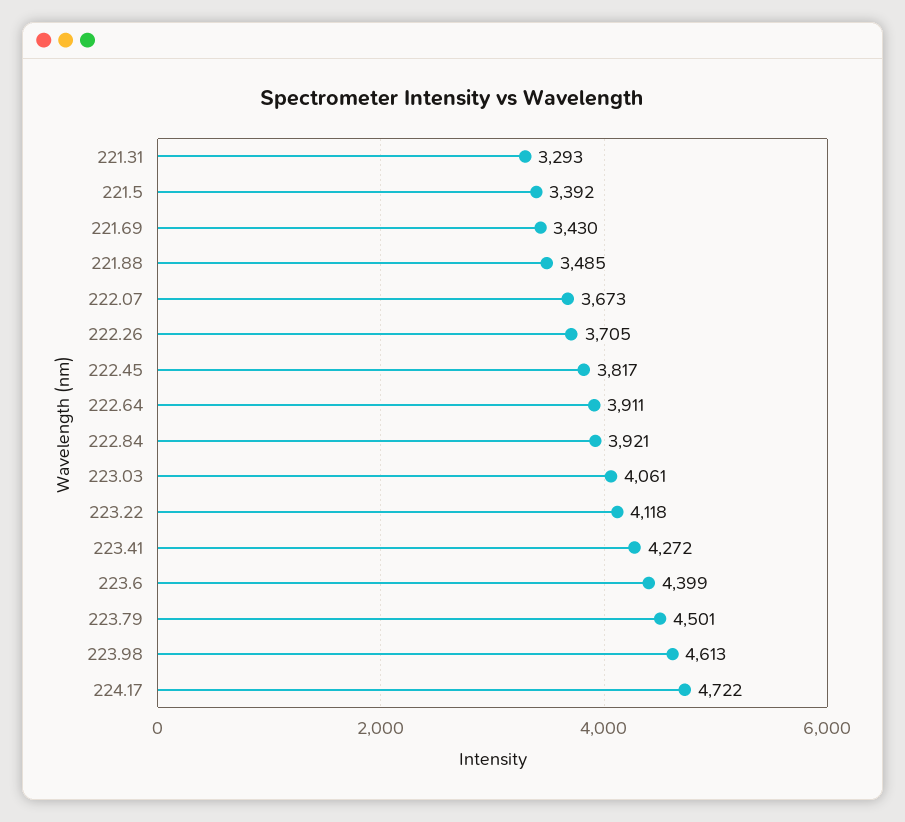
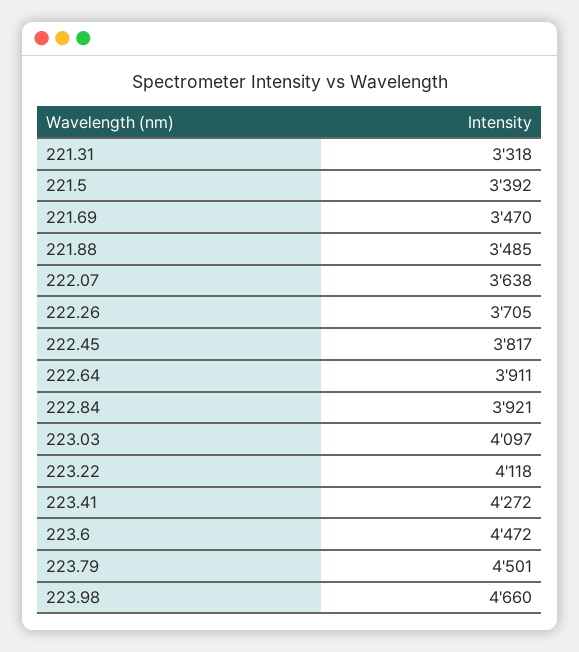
  {
-   "221.31": 3293,
+   "221.31": 3318,
    "221.5": 3392,
-   "221.69": 3430,
+   "221.69": 3470,
    "221.88": 3485,
-   "222.07": 3673,
+   "222.07": 3638,
    "222.26": 3705,
    "222.45": 3817,
    "222.64": 3911,
    "222.84": 3921,
-   "223.03": 4061,
+   "223.03": 4097,
    "223.22": 4118,
    "223.41": 4272,
-   "223.6": 4399,
+   "223.6": 4472,
    "223.79": 4501,
-   "223.98": 4613,
+   "223.98": 4660
-   "224.17": 4722
  }

